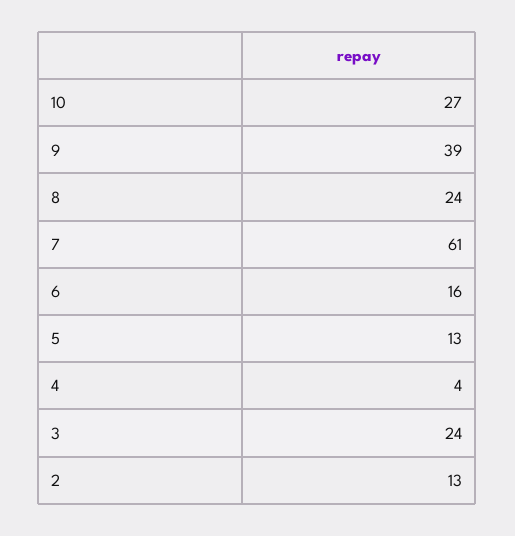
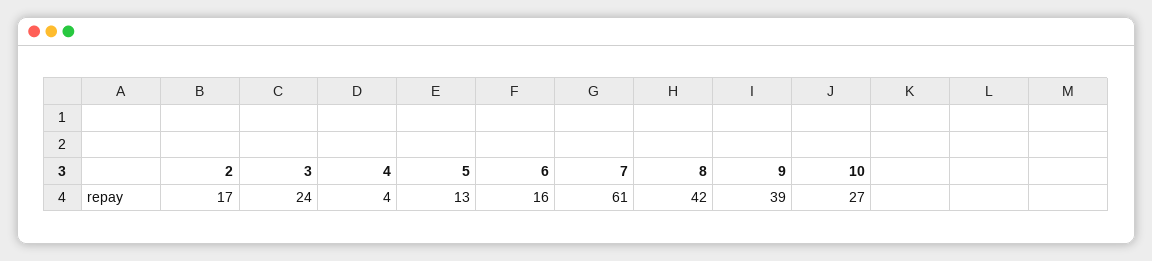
  {
    "10": 27,
    "9": 39,
-   "8": 24,
+   "8": 42,
    "7": 61,
    "6": 16,
    "5": 13,
    "4": 4,
    "3": 24,
-   "2": 13
+   "2": 17
  }

